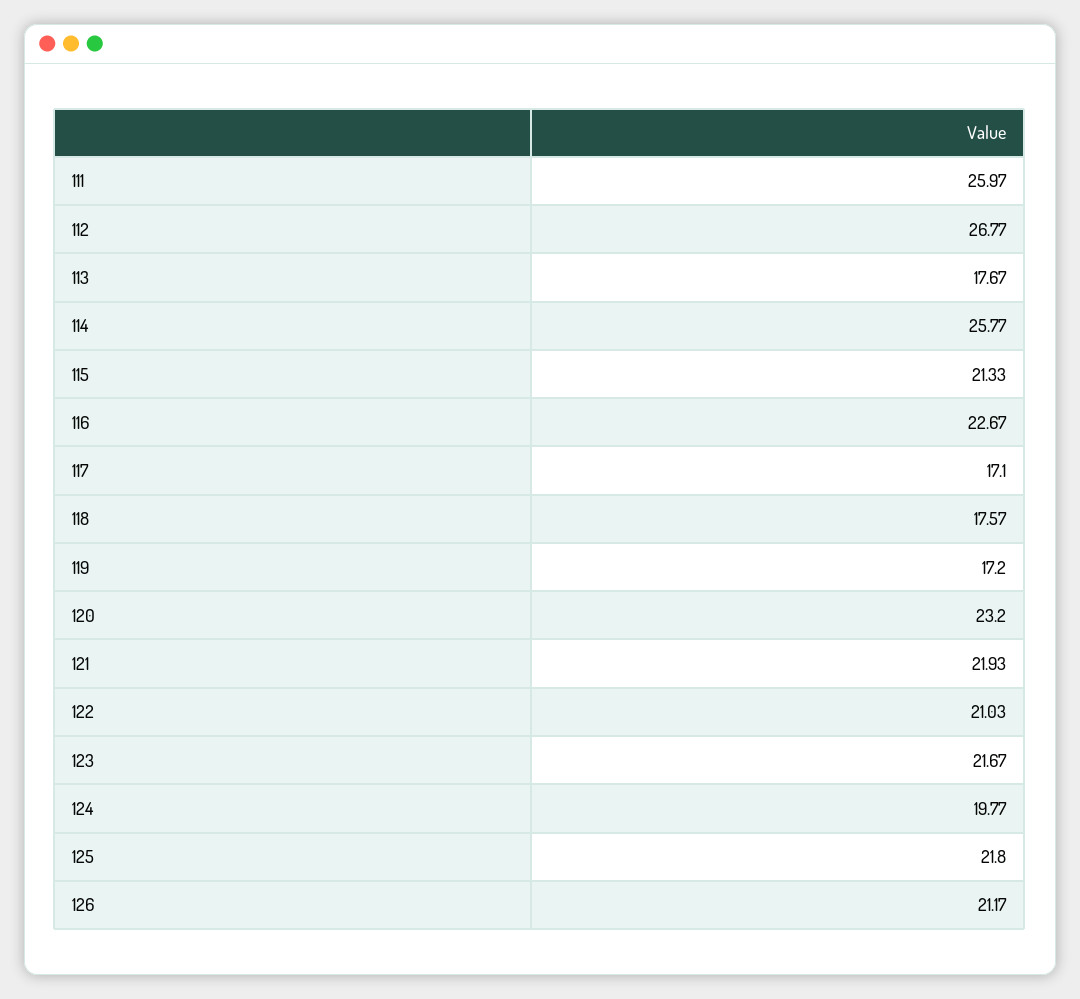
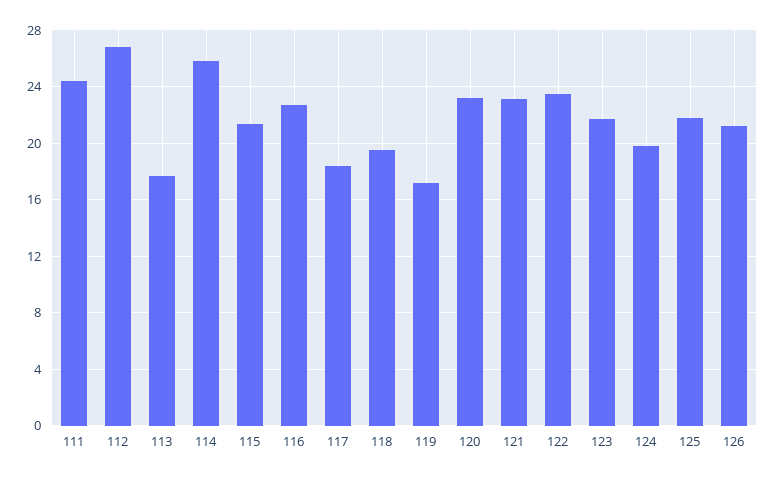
  {
-   "111": 25.97,
+   "111": 24.5,
    "112": 26.77,
    "113": 17.67,
    "114": 25.77,
    "115": 21.33,
    "116": 22.67,
-   "117": 17.1,
+   "117": 18.5,
-   "118": 17.57,
+   "118": 19.5,
    "119": 17.2,
    "120": 23.2,
-   "121": 21.93,
+   "121": 23,
-   "122": 21.03,
+   "122": 23.5,
    "123": 21.67,
    "124": 19.77,
    "125": 21.8,
    "126": 21.17
  }

